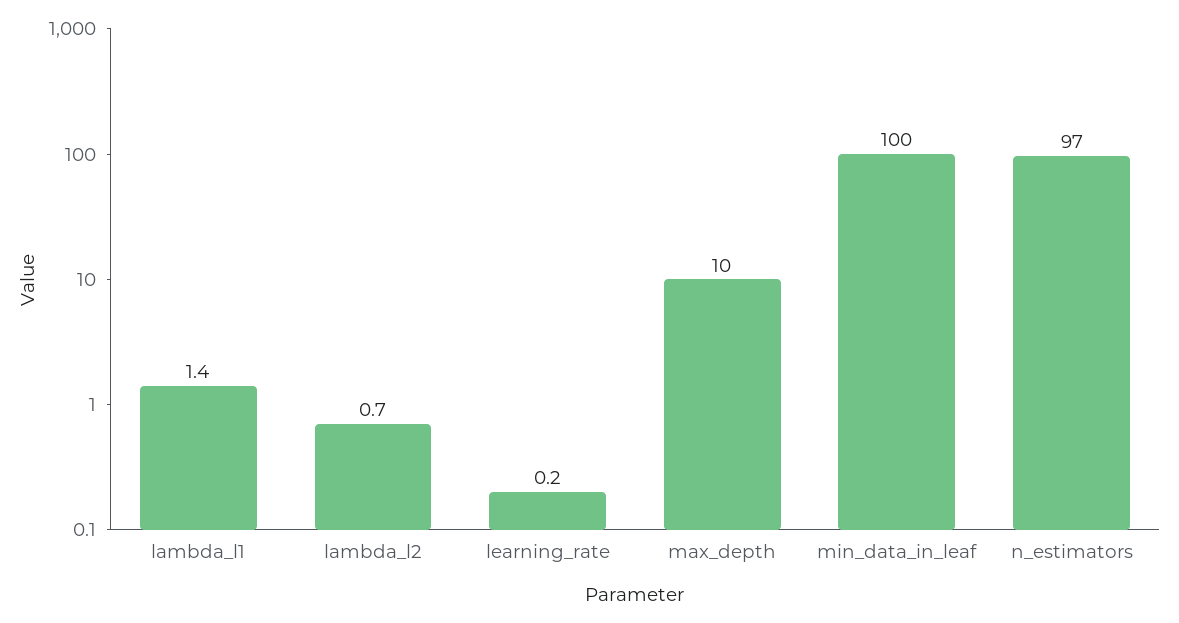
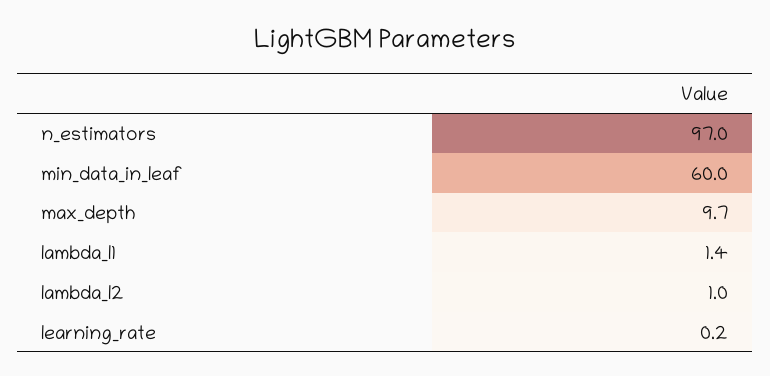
  {
    "lambda_l1": 1.4,
-   "lambda_l2": 0.7,
+   "lambda_l2": 1,
    "learning_rate": 0.2,
-   "max_depth": 10,
+   "max_depth": 9.7,
-   "min_data_in_leaf": 100,
+   "min_data_in_leaf": 60,
    "n_estimators": 97
  }

